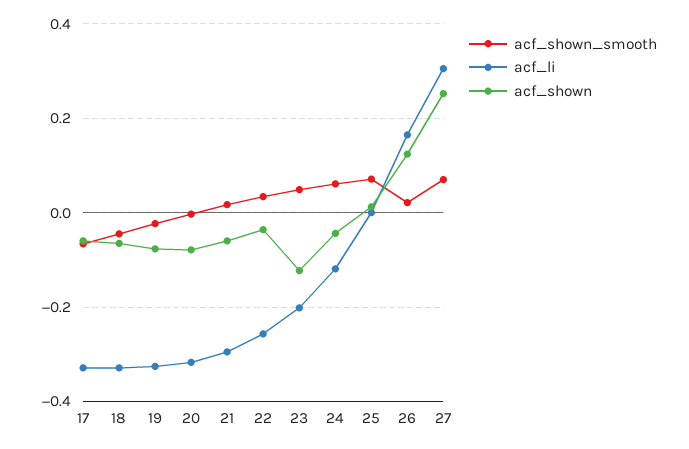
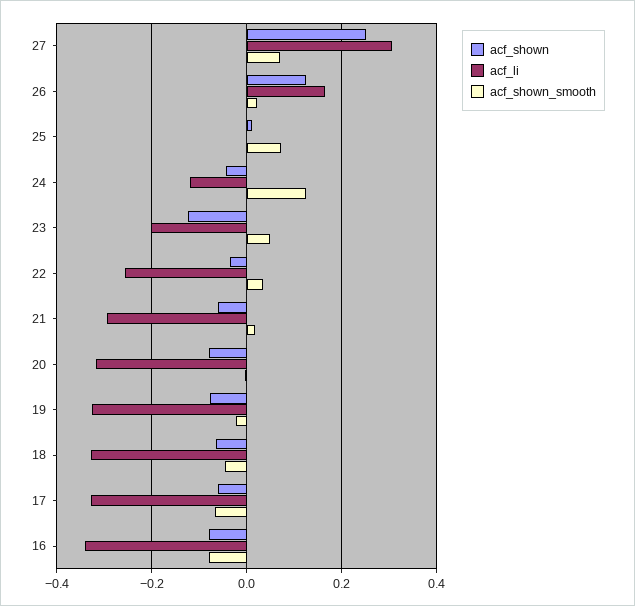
  {
    "acf_shown_smooth": {
      "17": -0.06,
      "18": -0.04,
      "19": -0.02,
      "20": 0,
      "21": 0.02,
      "22": 0.04,
      "23": 0.04,
-     "24": 0.06,
+     "24": 0.12,
      "25": 0.08,
      "26": 0.02,
-     "27": 0.08
+     "27": 0.08,
+     "16": -0.08
    },
    "acf_li": {
      "17": -0.32,
      "18": -0.32,
      "19": -0.32,
      "20": -0.32,
      "21": -0.3,
      "22": -0.26,
      "23": -0.2,
      "24": -0.12,
      "25": 0,
      "26": 0.16,
-     "27": 0.3
+     "27": 0.3,
+     "16": -0.34
    },
    "acf_shown": {
      "17": -0.06,
      "18": -0.06,
      "19": -0.08,
      "20": -0.08,
      "21": -0.06,
      "22": -0.04,
      "23": -0.12,
      "24": -0.04,
      "25": 0.02,
      "26": 0.12,
-     "27": 0.26
+     "27": 0.26,
+     "16": -0.08
    }
  }

